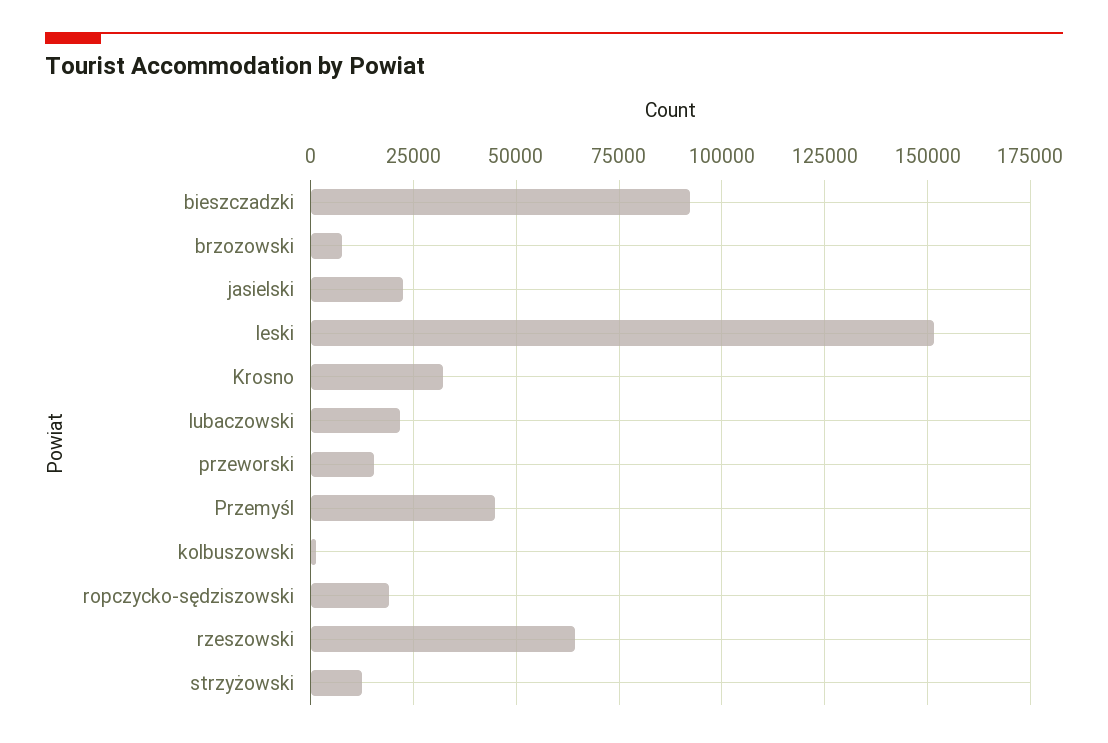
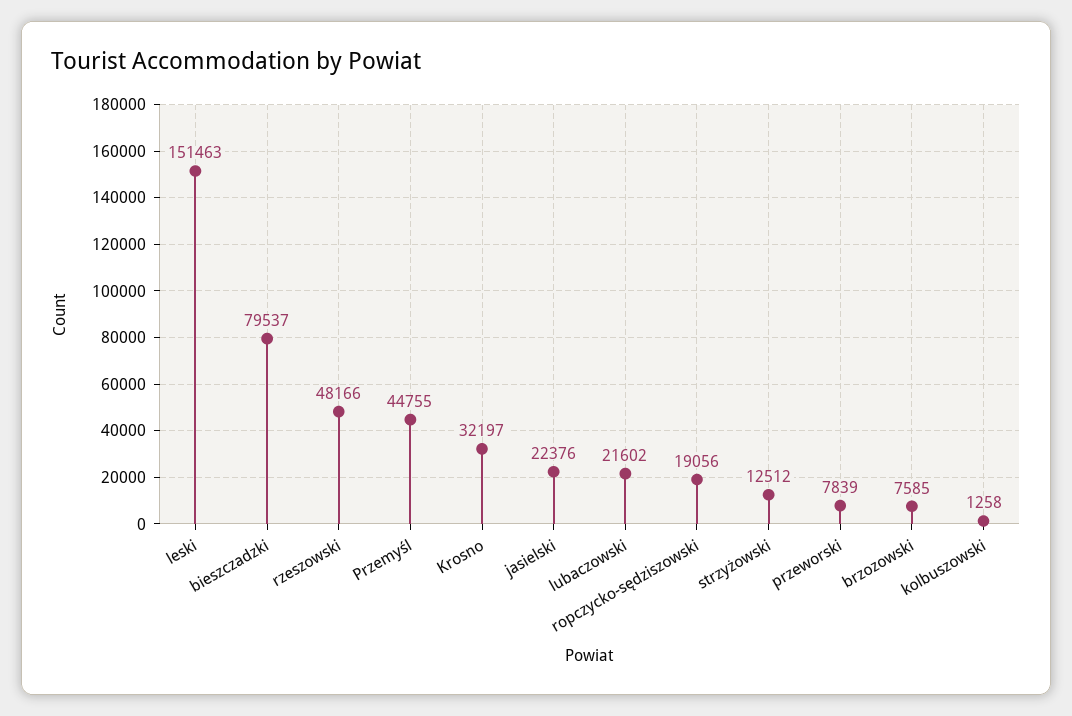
  {
-   "bieszczadzki": 92500,
+   "bieszczadzki": 79537,
    "brzozowski": 7585,
    "jasielski": 22376,
    "leski": 151463,
    "Krosno": 32197,
    "lubaczowski": 21602,
-   "przeworski": 15000,
+   "przeworski": 7839,
    "Przemyśl": 44755,
    "kolbuszowski": 1258,
    "ropczycko-sędziszowski": 19056,
-   "rzeszowski": 65000,
+   "rzeszowski": 48166,
    "strzyżowski": 12512
  }

